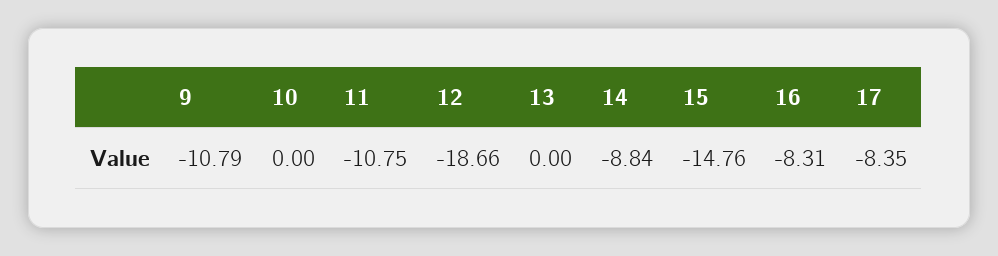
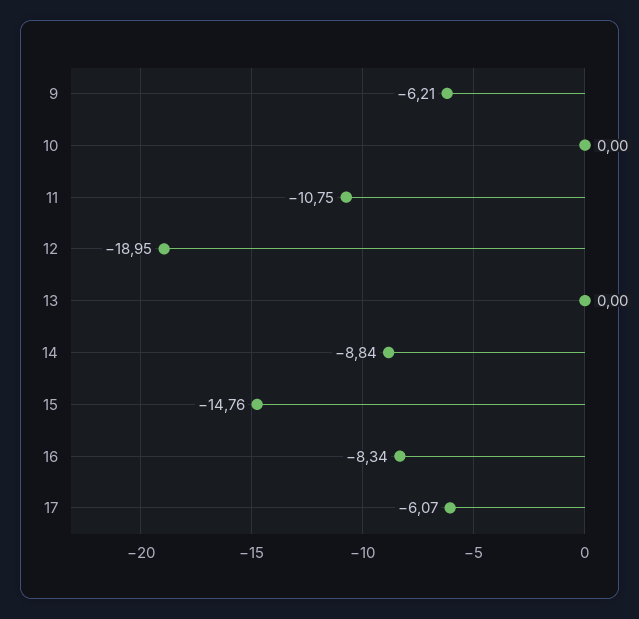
  {
-   "9": -10.79,
+   "9": -6.21,
    "10": 0,
    "11": -10.75,
-   "12": -18.66,
+   "12": -18.95,
    "13": 0,
    "14": -8.84,
    "15": -14.76,
-   "16": -8.31,
+   "16": -8.34,
-   "17": -8.35
+   "17": -6.07
  }

